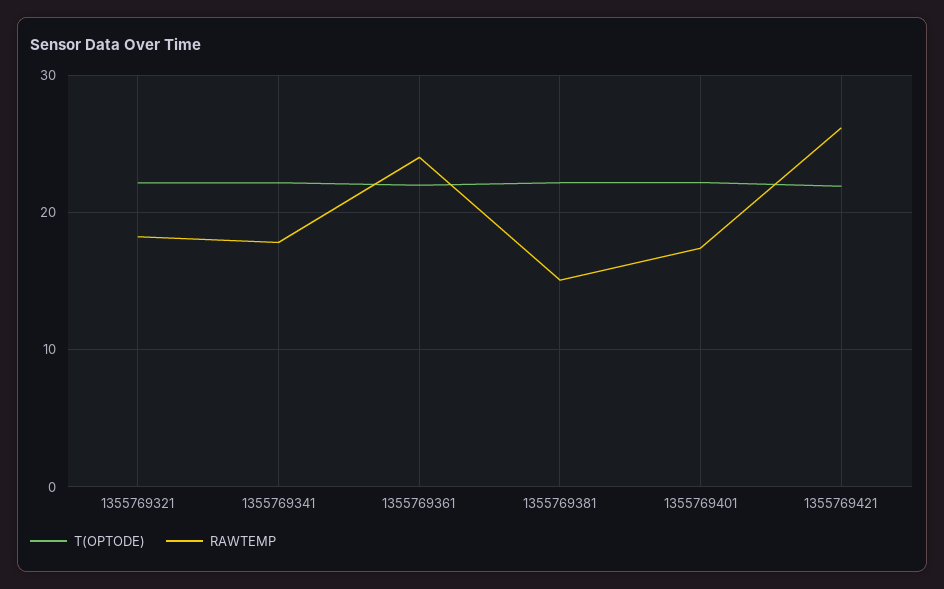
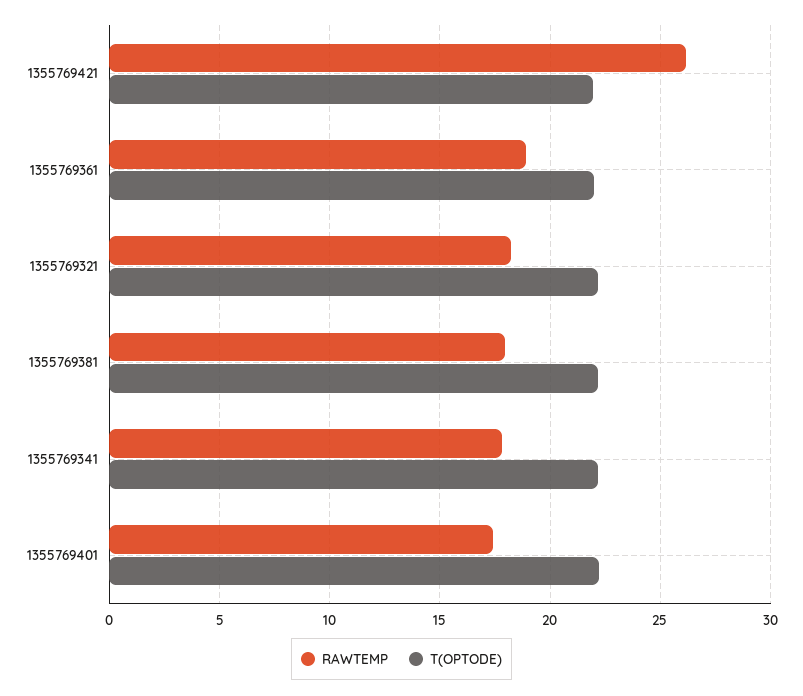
  {
    "T(OPTODE)": {
      "1355769321": 22,
      "1355769341": 22,
      "1355769361": 22,
      "1355769381": 22,
      "1355769401": 22,
      "1355769421": 22
    },
    "RAWTEMP": {
      "1355769321": 18,
      "1355769341": 18,
-     "1355769361": 24,
+     "1355769361": 19,
-     "1355769381": 15,
+     "1355769381": 18,
      "1355769401": 17.5,
      "1355769421": 26
    }
  }

